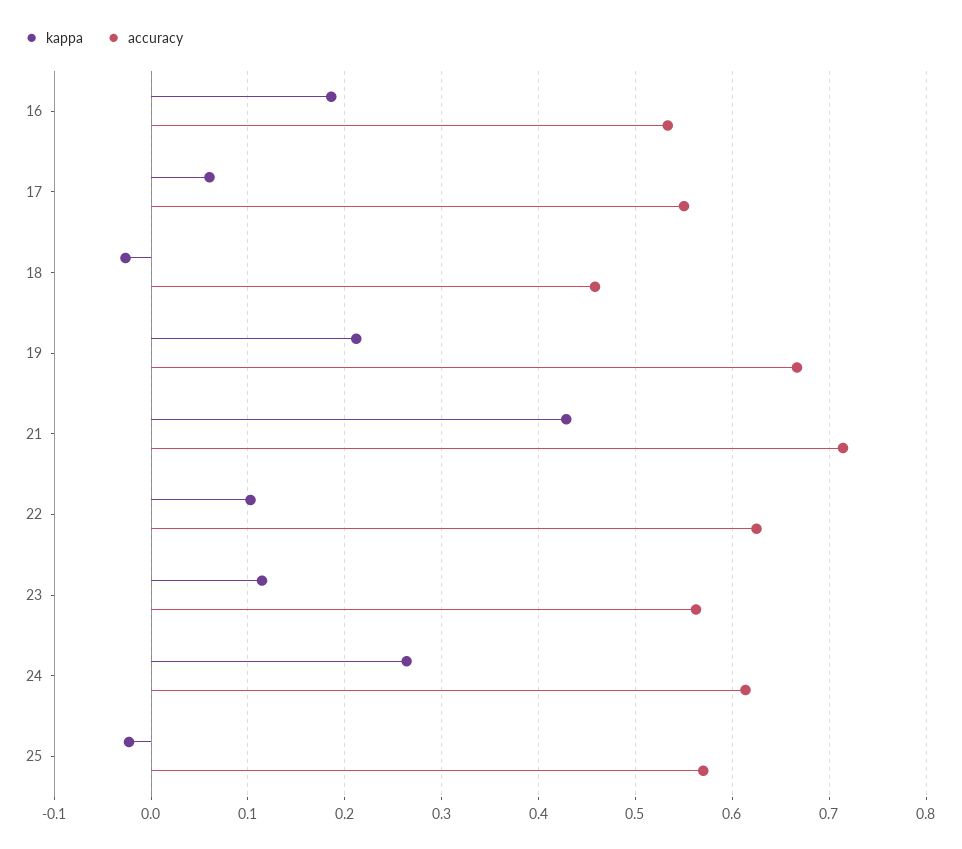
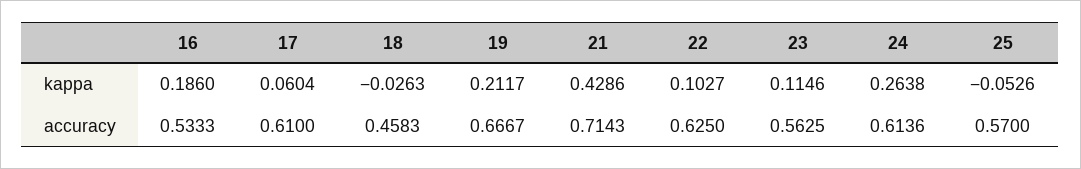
  {
    "kappa": {
      "16": 0.186,
      "17": 0.0604,
      "18": -0.0263,
      "19": 0.2117,
      "21": 0.4286,
      "22": 0.1027,
      "23": 0.1146,
      "24": 0.2638,
-     "25": -0.02
+     "25": -0.0526
    },
    "accuracy": {
      "16": 0.5333,
-     "17": 0.55,
+     "17": 0.61,
      "18": 0.4583,
      "19": 0.6667,
      "21": 0.7143,
      "22": 0.625,
      "23": 0.5625,
      "24": 0.6136,
      "25": 0.57
    }
  }

